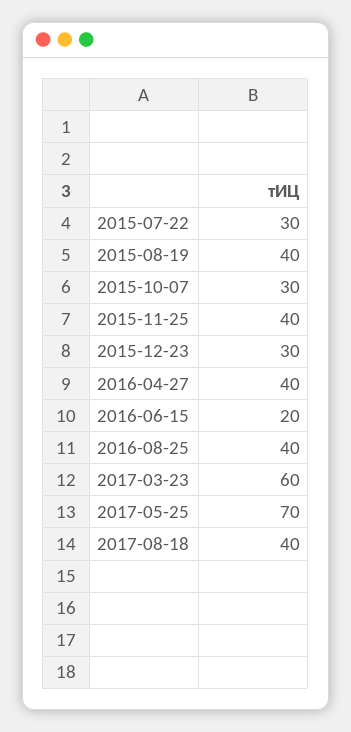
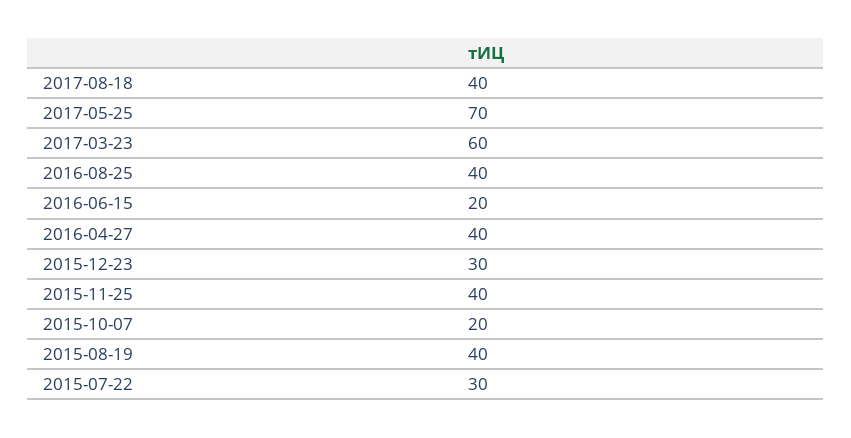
  {
    "2015-07-22": 30,
    "2015-08-19": 40,
-   "2015-10-07": 30,
+   "2015-10-07": 20,
    "2015-11-25": 40,
    "2015-12-23": 30,
    "2016-04-27": 40,
    "2016-06-15": 20,
    "2016-08-25": 40,
    "2017-03-23": 60,
    "2017-05-25": 70,
    "2017-08-18": 40
  }

